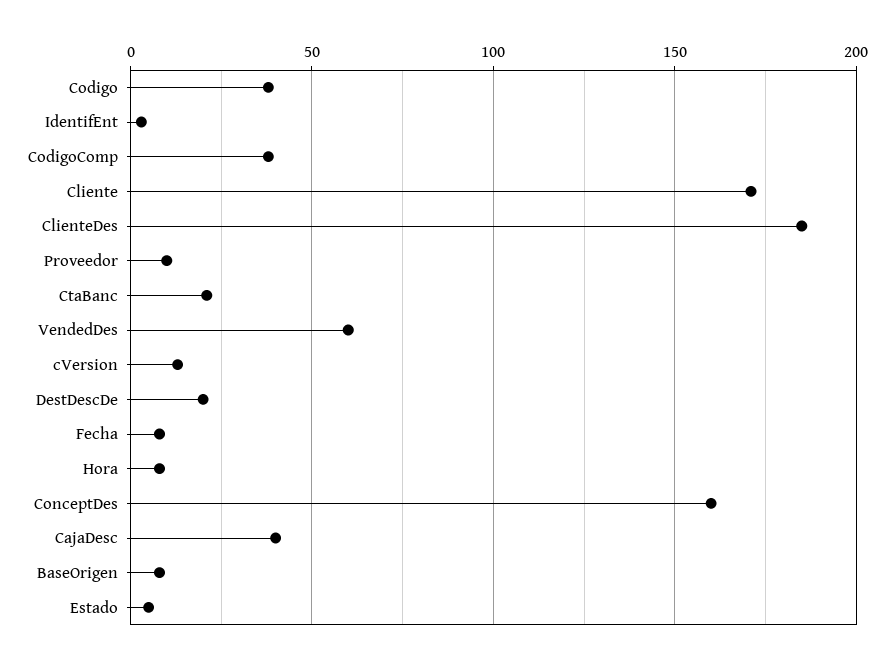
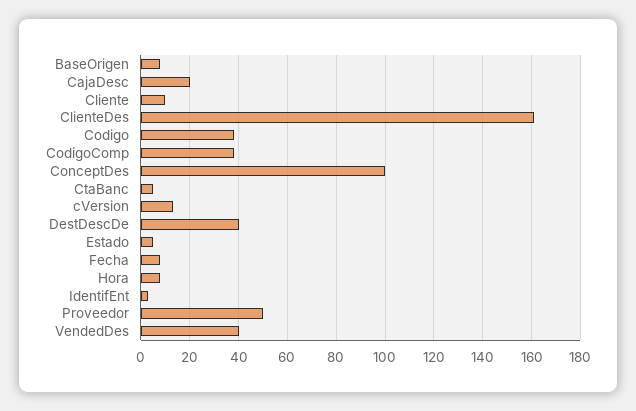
  {
    "Codigo": 40,
    "IdentifEnt": 5,
    "CodigoComp": 40,
-   "Cliente": 170,
+   "Cliente": 10,
-   "ClienteDes": 185,
+   "ClienteDes": 160,
-   "Proveedor": 10,
+   "Proveedor": 50,
-   "CtaBanc": 20,
+   "CtaBanc": 5,
-   "VendedDes": 60,
+   "VendedDes": 40,
    "cVersion": 15,
-   "DestDescDe": 20,
+   "DestDescDe": 40,
    "Fecha": 10,
    "Hora": 10,
-   "ConceptDes": 160,
+   "ConceptDes": 100,
-   "CajaDesc": 40,
+   "CajaDesc": 20,
    "BaseOrigen": 10,
    "Estado": 5
  }

